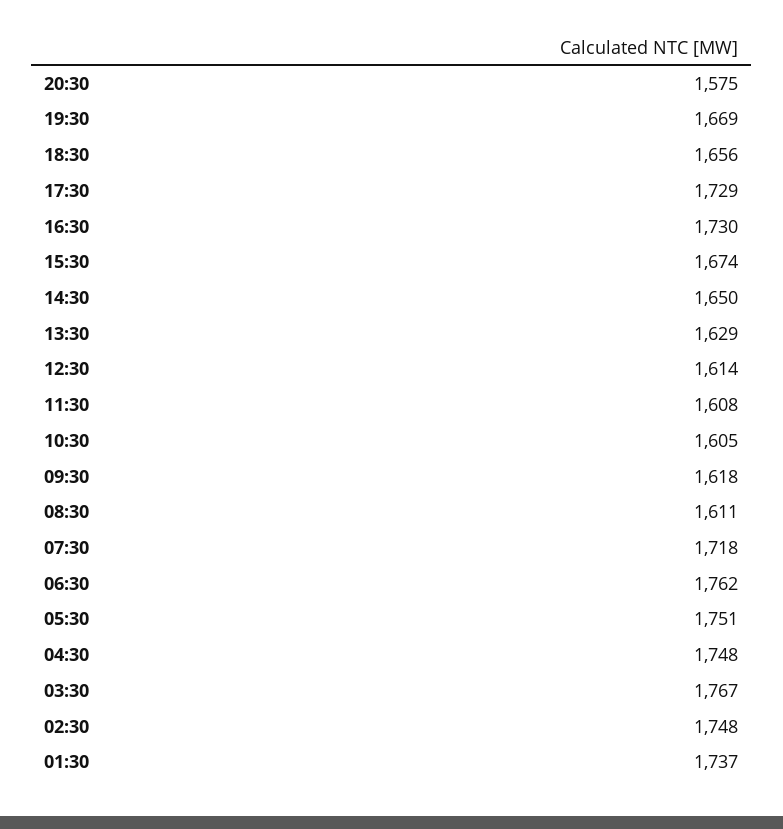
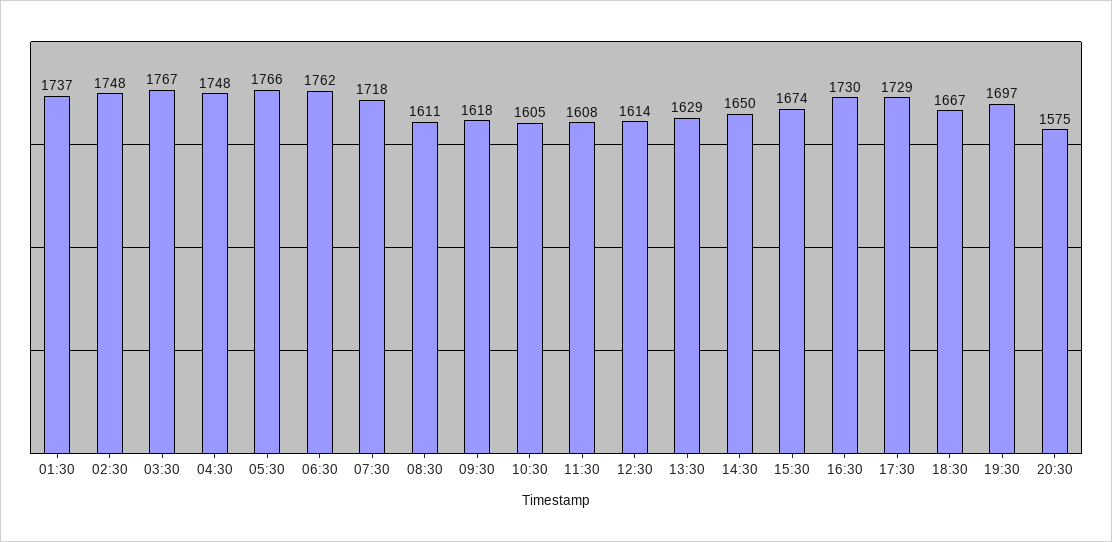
  {
    "20:30": 1575,
-   "19:30": 1669,
+   "19:30": 1697,
-   "18:30": 1656,
+   "18:30": 1667,
    "17:30": 1729,
    "16:30": 1730,
    "15:30": 1674,
    "14:30": 1650,
    "13:30": 1629,
    "12:30": 1614,
    "11:30": 1608,
    "10:30": 1605,
    "09:30": 1618,
    "08:30": 1611,
    "07:30": 1718,
    "06:30": 1762,
-   "05:30": 1751,
+   "05:30": 1766,
    "04:30": 1748,
    "03:30": 1767,
    "02:30": 1748,
    "01:30": 1737
  }

